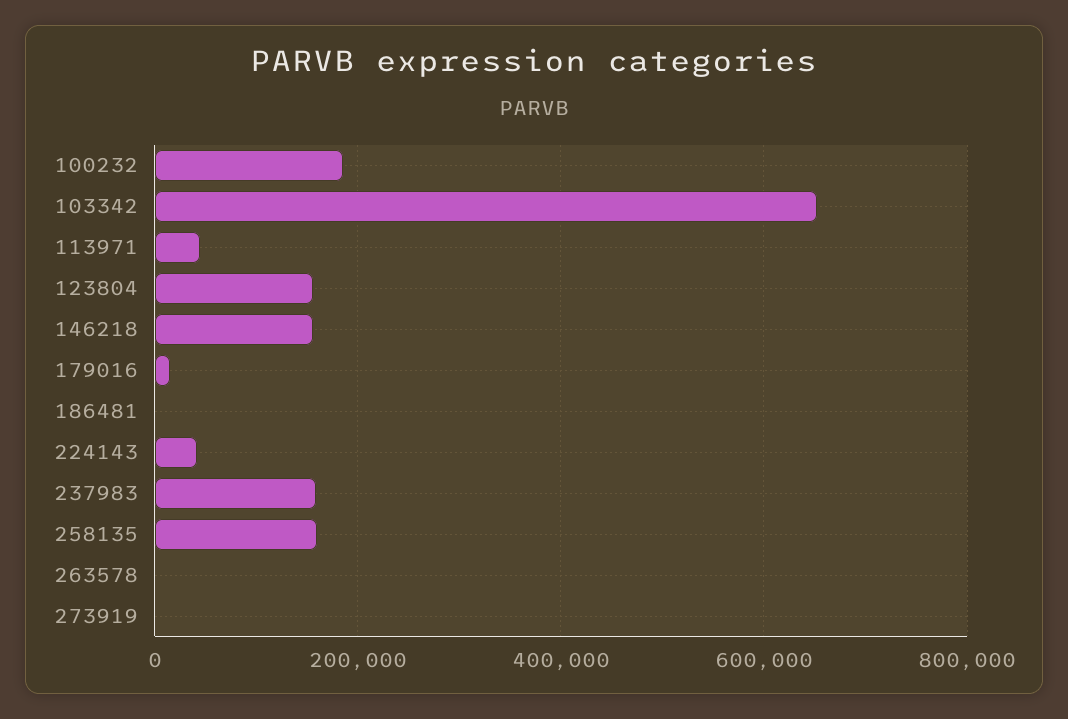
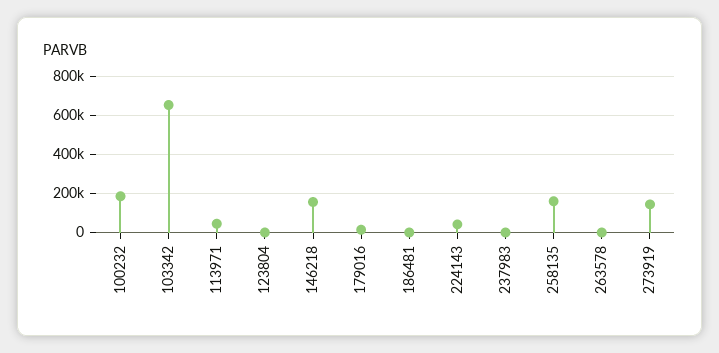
  {
    "100232": 180000,
    "103342": 660000,
    "113971": 40000,
-   "123804": 160000,
+   "123804": 0,
    "146218": 160000,
    "179016": 20000,
    "186481": 0,
    "224143": 40000,
-   "237983": 160000,
+   "237983": 0,
    "258135": 160000,
    "263578": 0,
-   "273919": 0
+   "273919": 150000
  }

